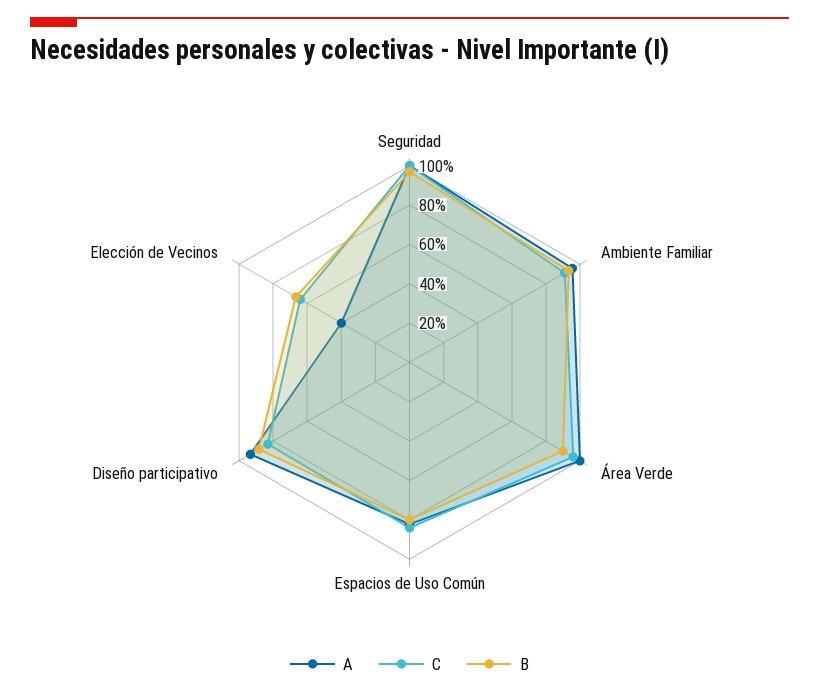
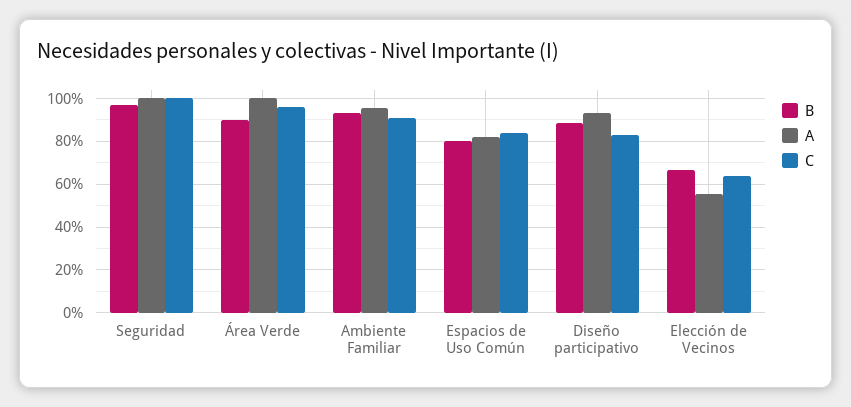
  {
    "A": {
      "Seguridad": 100,
      "Ambiente Familiar": 95,
      "Área Verde": 100,
      "Espacios de Uso Común": 80,
      "Diseño participativo": 95,
-     "Elección de Vecinos": 40
+     "Elección de Vecinos": 55
    },
    "C": {
      "Seguridad": 100,
      "Ambiente Familiar": 90,
      "Área Verde": 95,
      "Espacios de Uso Común": 85,
      "Diseño participativo": 85,
      "Elección de Vecinos": 65
    },
    "B": {
      "Seguridad": 95,
      "Ambiente Familiar": 95,
      "Área Verde": 90,
      "Espacios de Uso Común": 80,
      "Diseño participativo": 90,
      "Elección de Vecinos": 65
    }
  }

